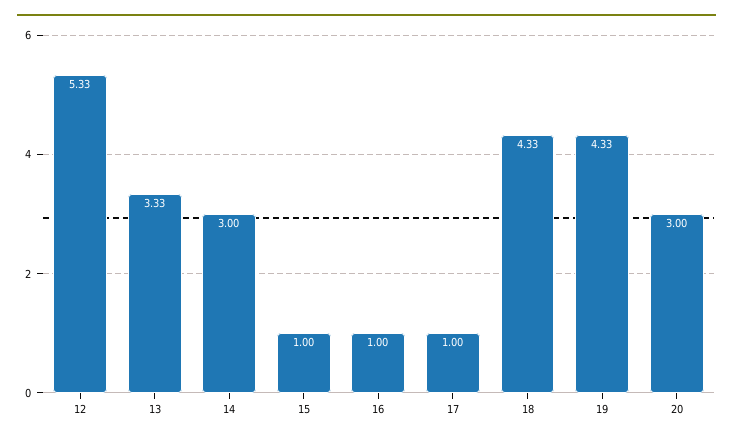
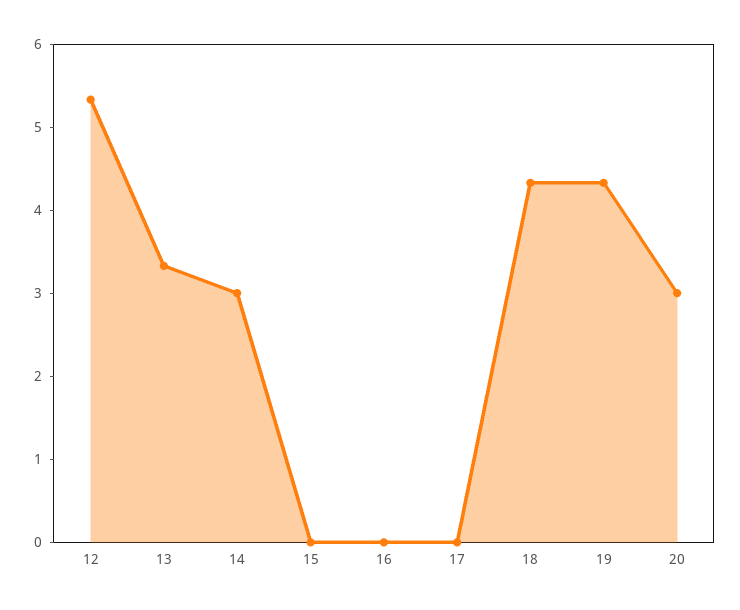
  {
    "12": 5.33,
    "13": 3.33,
    "14": 3,
-   "15": 1,
+   "15": 0,
-   "16": 1,
+   "16": 0,
-   "17": 1,
+   "17": 0,
    "18": 4.33,
    "19": 4.33,
    "20": 3
  }

